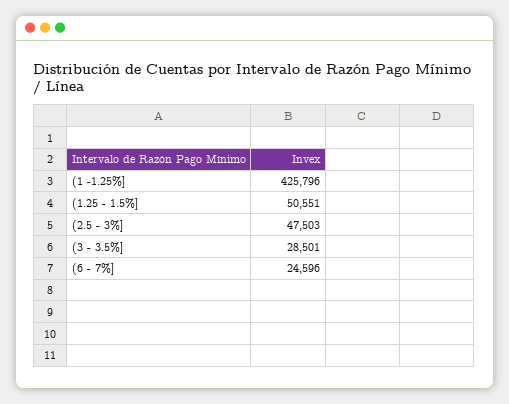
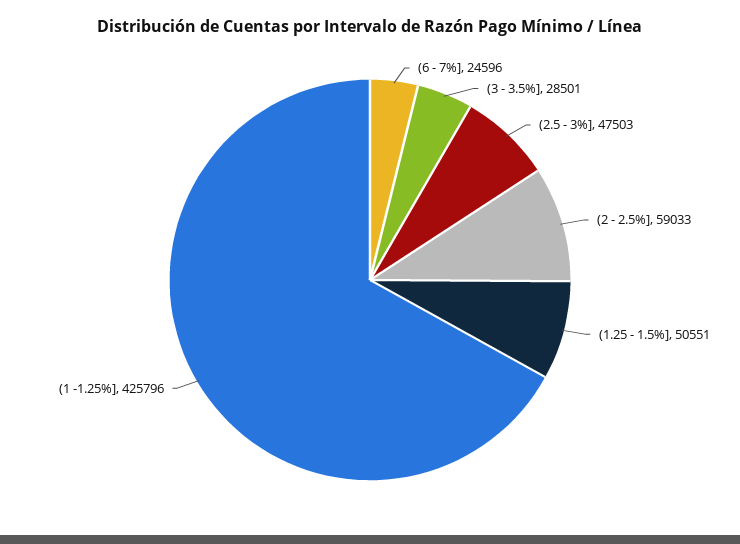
  {
    "(1 -1.25%]": 425796,
    "(1.25 - 1.5%]": 50551,
    "(2.5 - 3%]": 47503,
    "(3 - 3.5%]": 28501,
-   "(6 - 7%]": 24596
+   "(6 - 7%]": 24596,
+   "(2 - 2.5%]": 59033
  }

